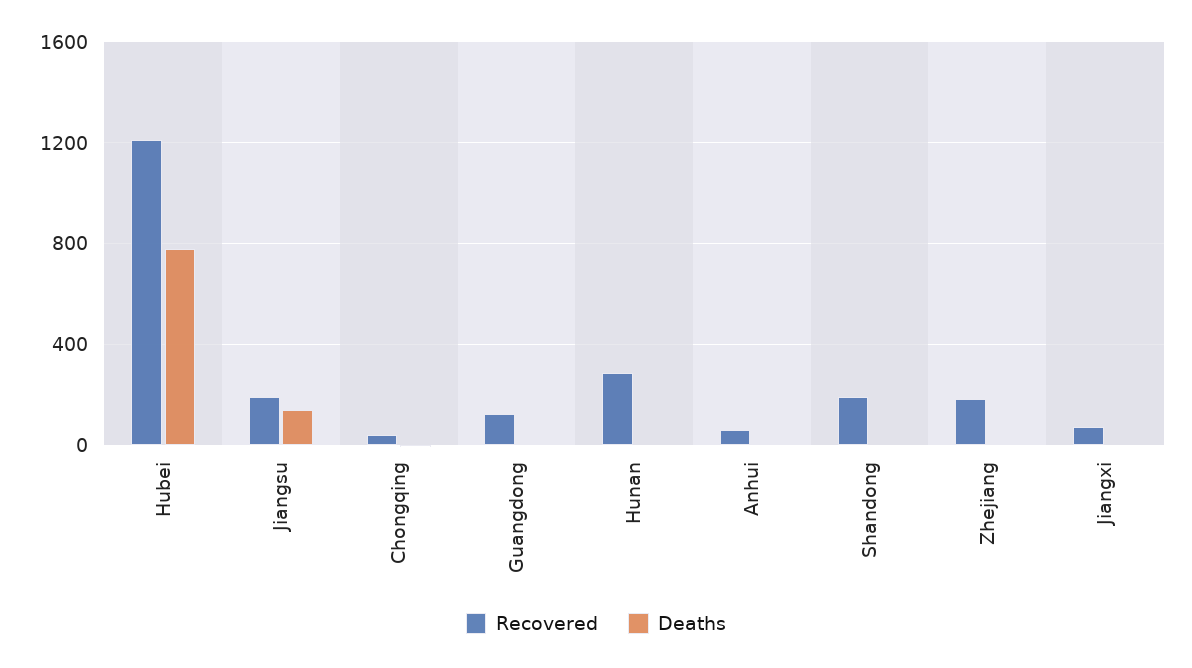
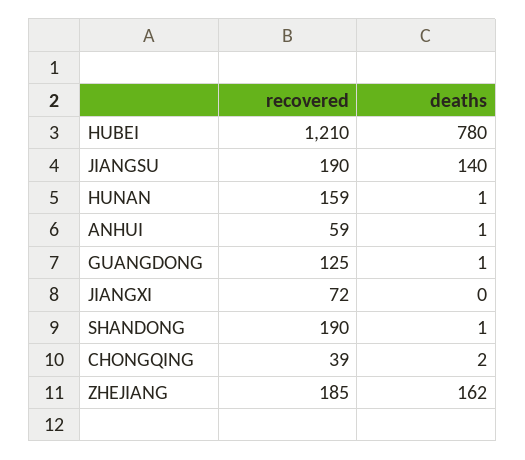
  {
    "Recovered": {
      "Hubei": 1210,
      "Jiangsu": 190,
      "Chongqing": 39,
      "Guangdong": 125,
-     "Hunan": 300,
+     "Hunan": 159,
      "Anhui": 59,
      "Shandong": 190,
      "Zhejiang": 185,
      "Jiangxi": 72
    },
    "Deaths": {
      "Hubei": 780,
      "Jiangsu": 140,
      "Chongqing": 2,
      "Guangdong": 1,
      "Hunan": 1,
      "Anhui": 1,
      "Shandong": 1,
-     "Zhejiang": 0,
+     "Zhejiang": 162,
      "Jiangxi": 0
    }
  }

